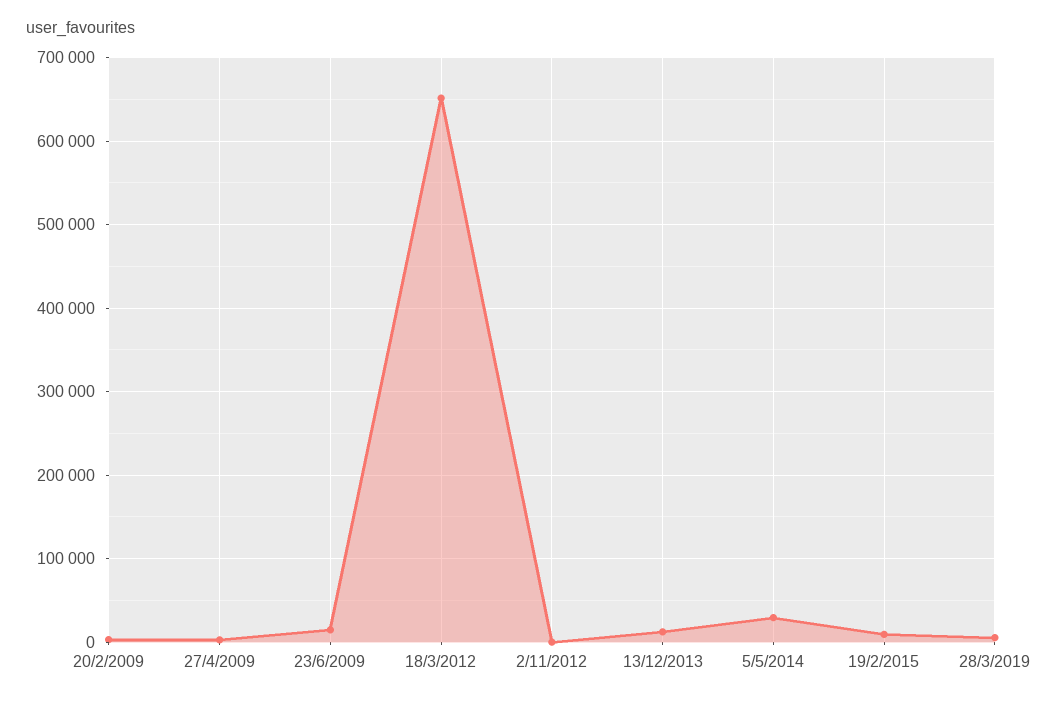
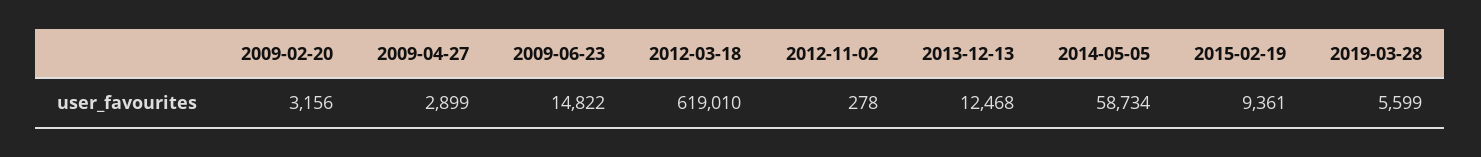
  {
    "20/2/2009": 3156,
    "27/4/2009": 2899,
    "23/6/2009": 14822,
-   "18/3/2012": 650000,
+   "18/3/2012": 619010,
    "2/11/2012": 278,
    "13/12/2013": 12468,
-   "5/5/2014": 30000,
+   "5/5/2014": 58734,
    "19/2/2015": 9361,
    "28/3/2019": 5599
  }

